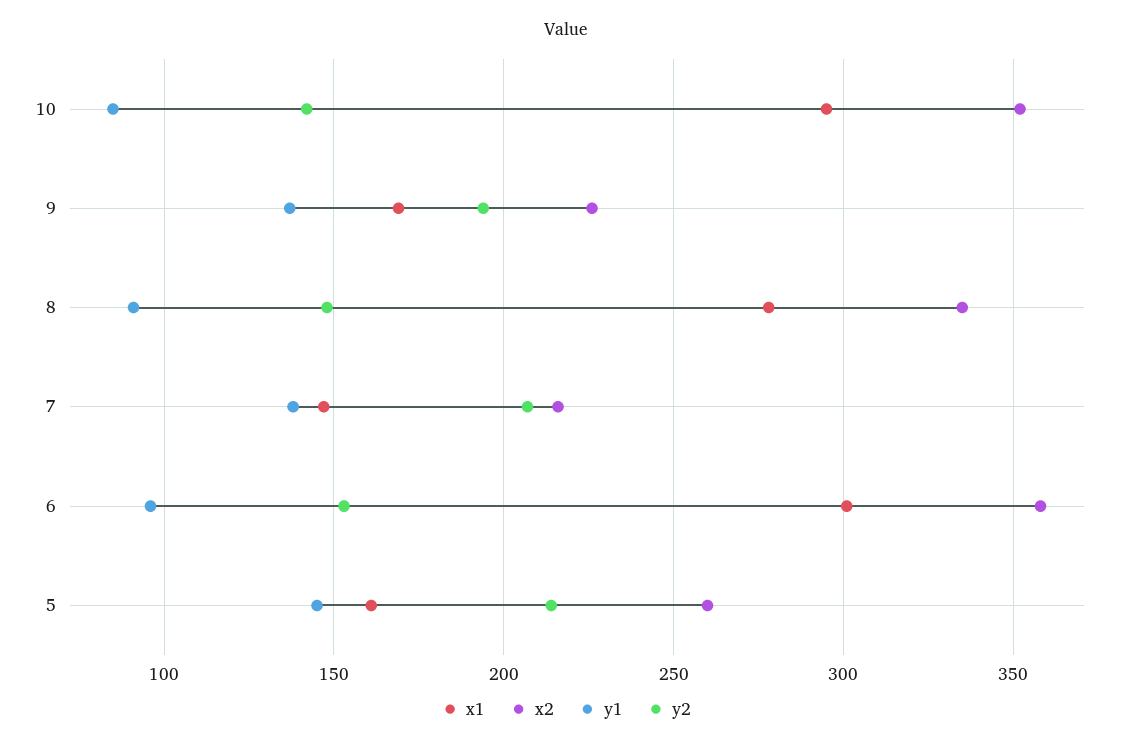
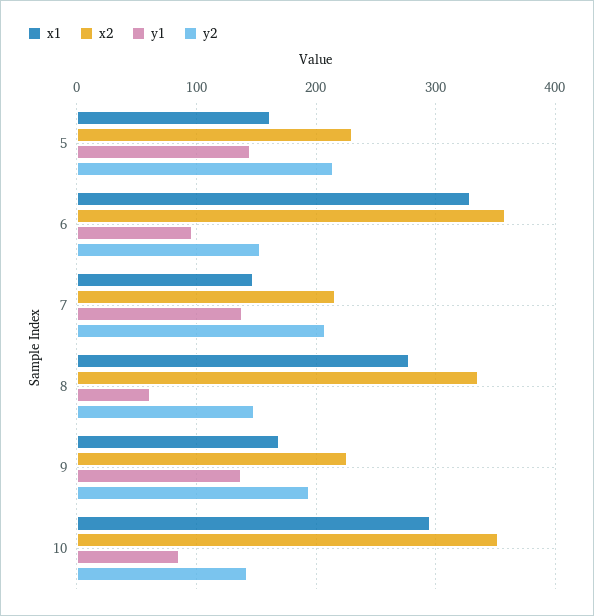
  {
    "x1": {
      "10": 295,
      "9": 170,
      "8": 280,
      "7": 145,
-     "6": 300,
+     "6": 330,
      "5": 160
    },
    "x2": {
      "10": 350,
      "9": 225,
      "8": 335,
      "7": 215,
      "6": 360,
-     "5": 260
+     "5": 230
    },
    "y1": {
      "10": 85,
      "9": 135,
-     "8": 90,
+     "8": 60,
      "7": 140,
      "6": 95,
      "5": 145
    },
    "y2": {
      "10": 140,
      "9": 195,
      "8": 150,
      "7": 205,
      "6": 155,
      "5": 215
    }
  }

